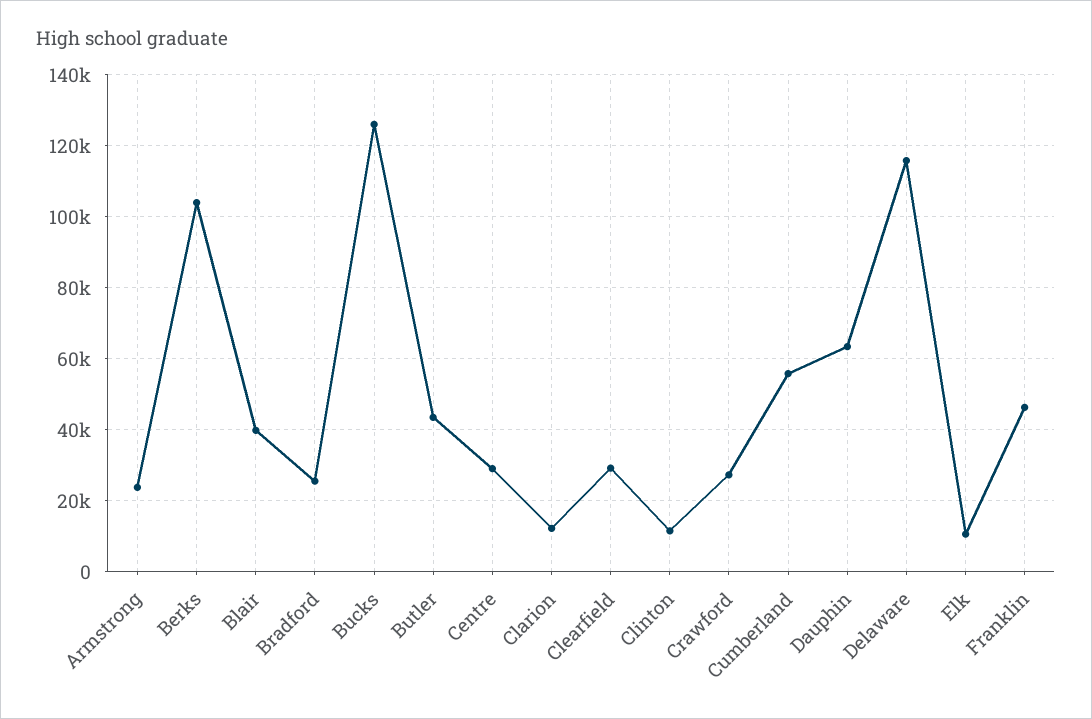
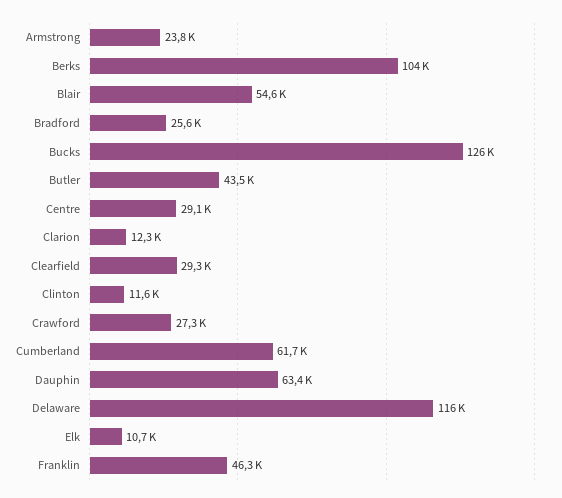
  {
    "Armstrong": 23800,
    "Berks": 104000,
-   "Blair": 40000,
+   "Blair": 54600,
    "Bradford": 25600,
    "Bucks": 126000,
    "Butler": 43500,
    "Centre": 29100,
    "Clarion": 12300,
    "Clearfield": 29300,
    "Clinton": 11600,
    "Crawford": 27300,
-   "Cumberland": 56000,
+   "Cumberland": 61700,
    "Dauphin": 63400,
    "Delaware": 116000,
    "Elk": 10700,
    "Franklin": 46300
  }

